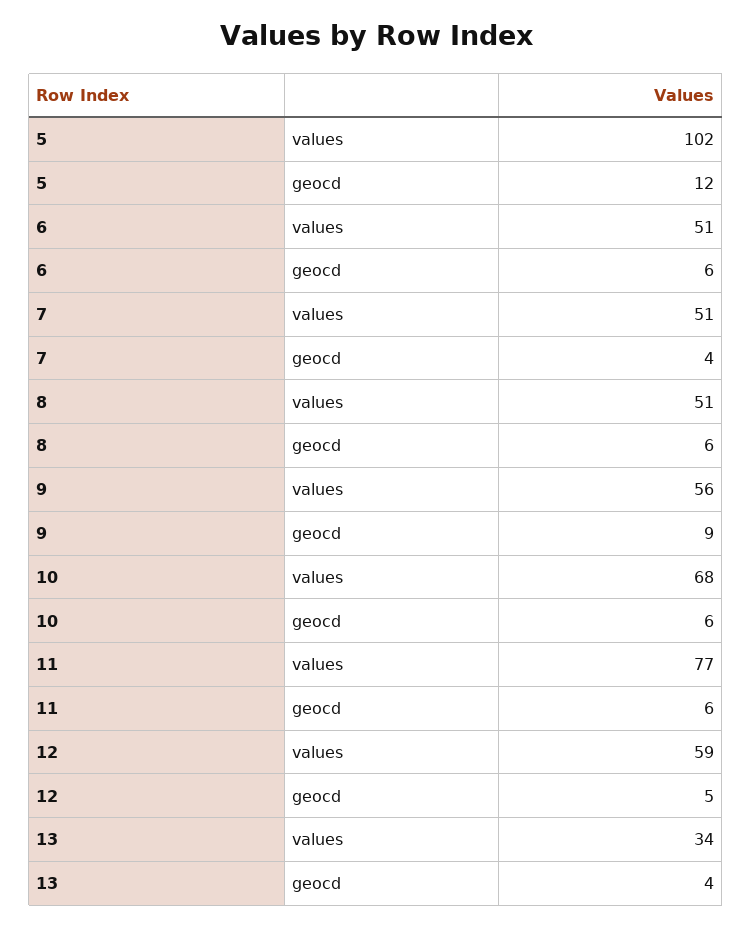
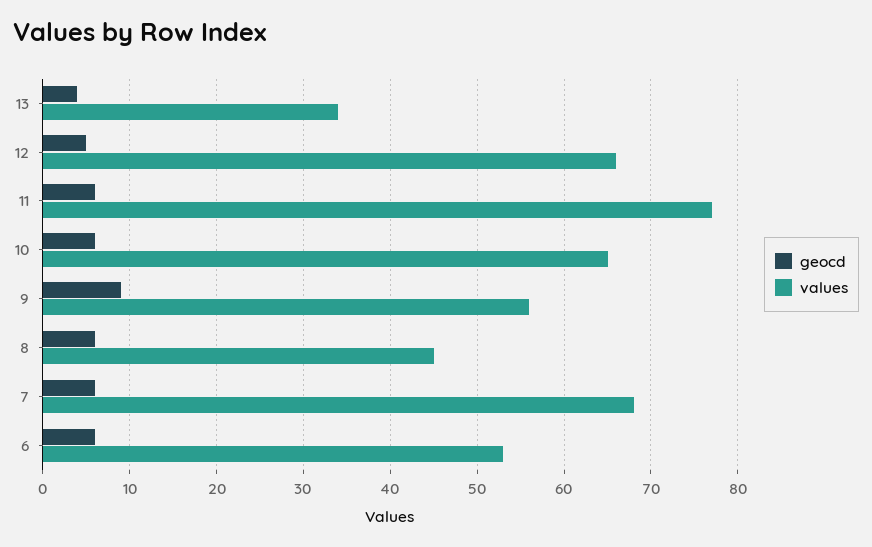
  {
    "values": {
-     "5": 102,
-     "6": 51,
+     "6": 53,
-     "7": 51,
+     "7": 68,
-     "8": 51,
+     "8": 45,
      "9": 56,
-     "10": 68,
+     "10": 65,
      "11": 77,
-     "12": 59,
+     "12": 66,
      "13": 34
    },
    "geocd": {
-     "5": 12,
      "6": 6,
-     "7": 4,
+     "7": 6,
      "8": 6,
      "9": 9,
      "10": 6,
      "11": 6,
      "12": 5,
      "13": 4
    }
  }

